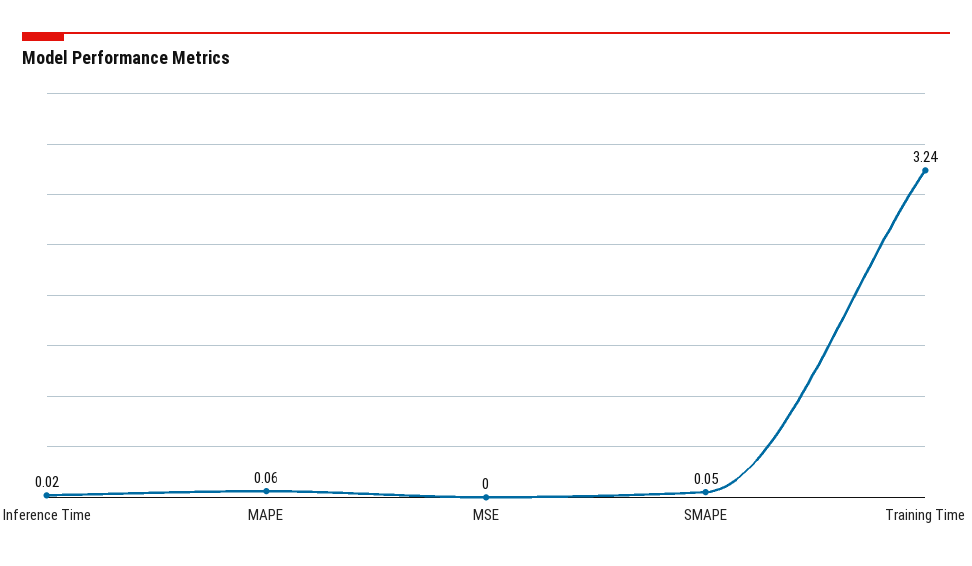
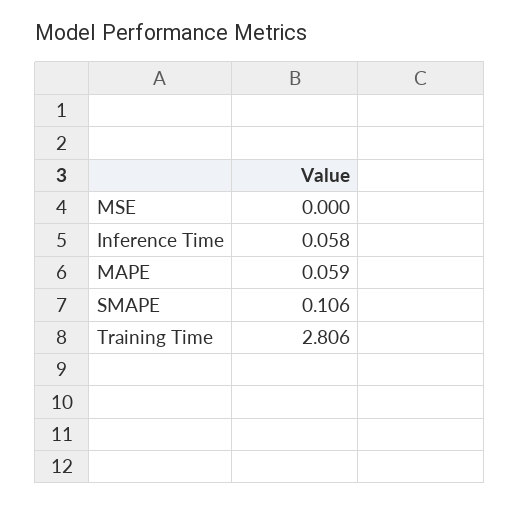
  {
-   "Inference Time": 0.02,
+   "Inference Time": 0.058,
    "MAPE": 0.059,
    "MSE": 0,
-   "SMAPE": 0.05,
+   "SMAPE": 0.106,
-   "Training Time": 3.24
+   "Training Time": 2.806
  }

